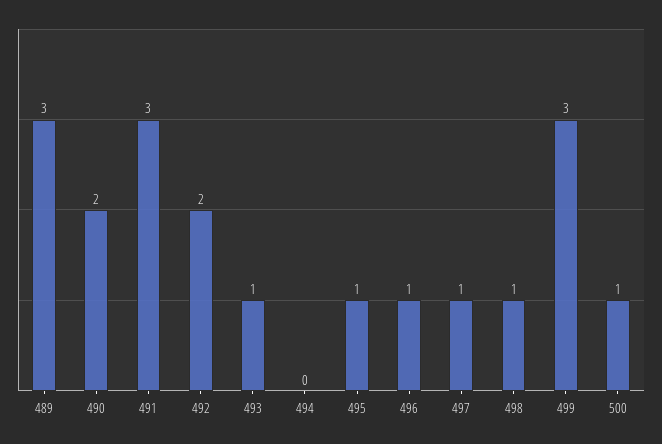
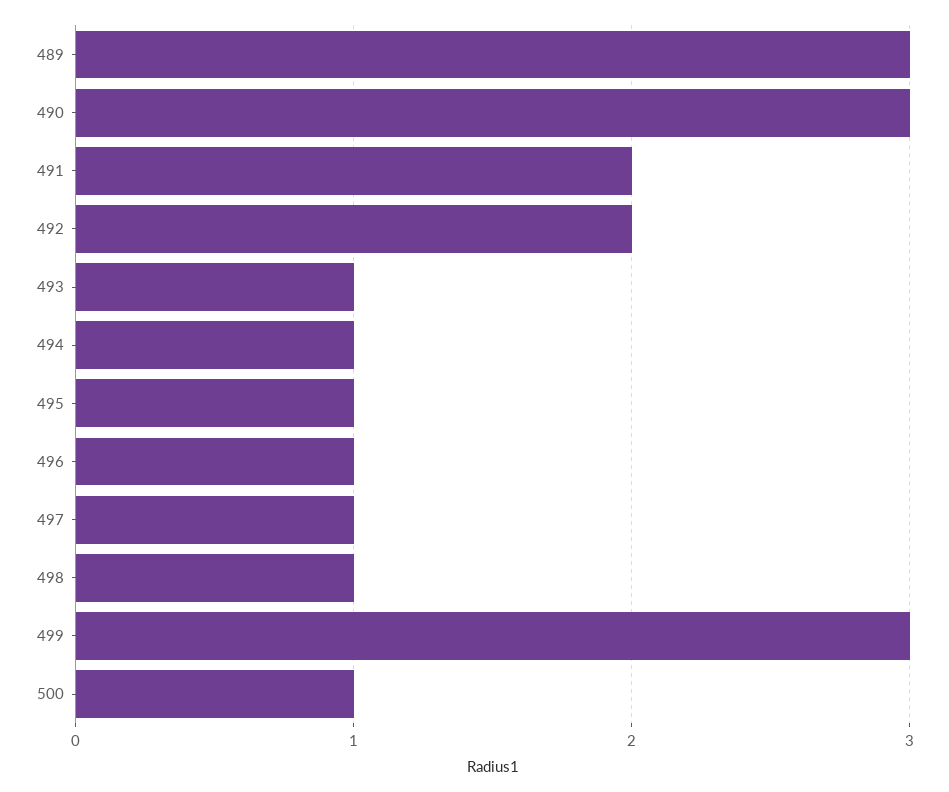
  {
    "489": 3,
-   "490": 2,
+   "490": 3,
-   "491": 3,
+   "491": 2,
    "492": 2,
    "493": 1,
-   "494": 0,
+   "494": 1,
    "495": 1,
    "496": 1,
    "497": 1,
    "498": 1,
    "499": 3,
    "500": 1
  }

